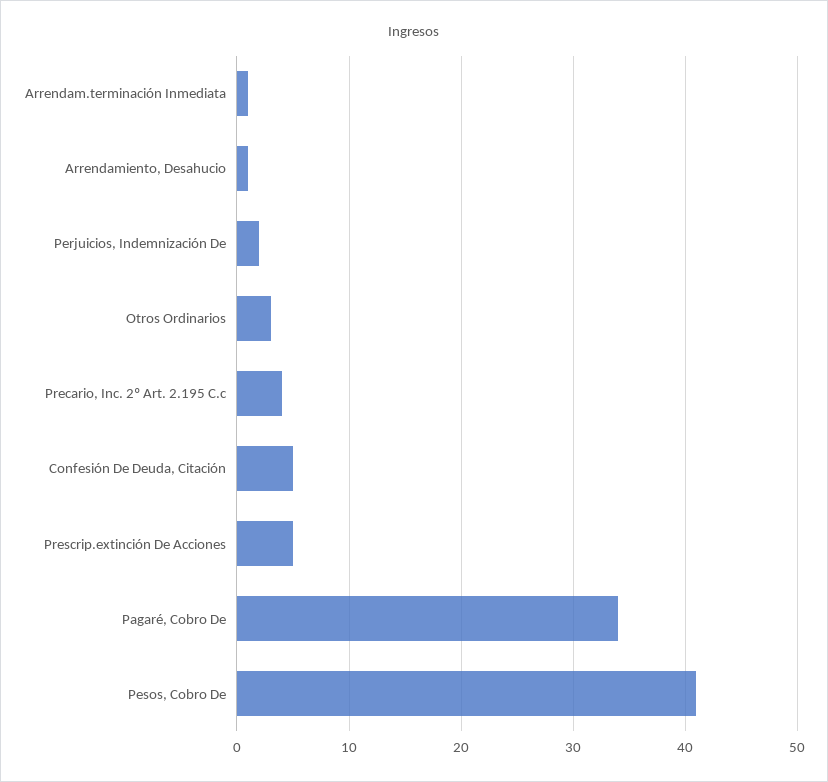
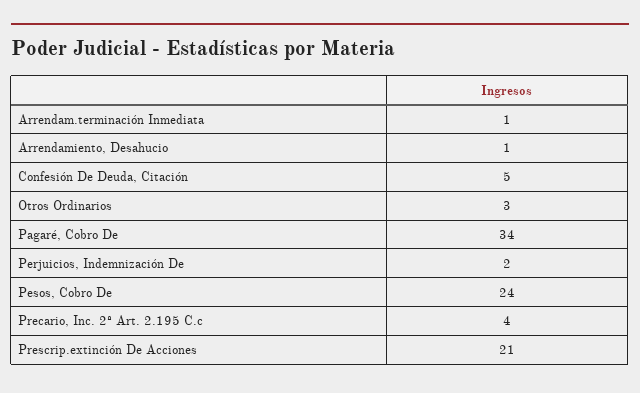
  {
    "Arrendam.terminación Inmediata": 1,
    "Arrendamiento, Desahucio": 1,
    "Perjuicios, Indemnización De": 2,
    "Otros Ordinarios": 3,
    "Precario, Inc. 2º Art. 2.195 C.c": 4,
    "Confesión De Deuda, Citación": 5,
-   "Prescrip.extinción De Acciones": 5,
+   "Prescrip.extinción De Acciones": 21,
    "Pagaré, Cobro De": 34,
-   "Pesos, Cobro De": 41
+   "Pesos, Cobro De": 24
  }

